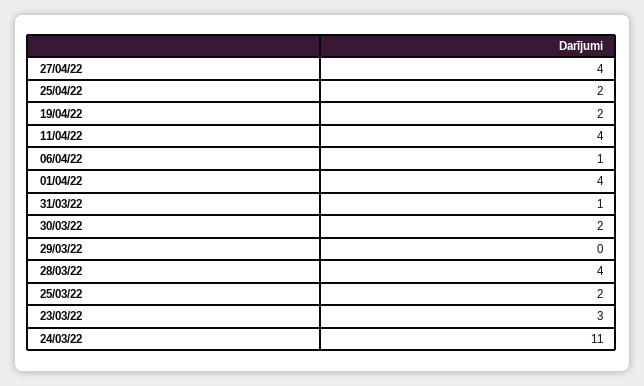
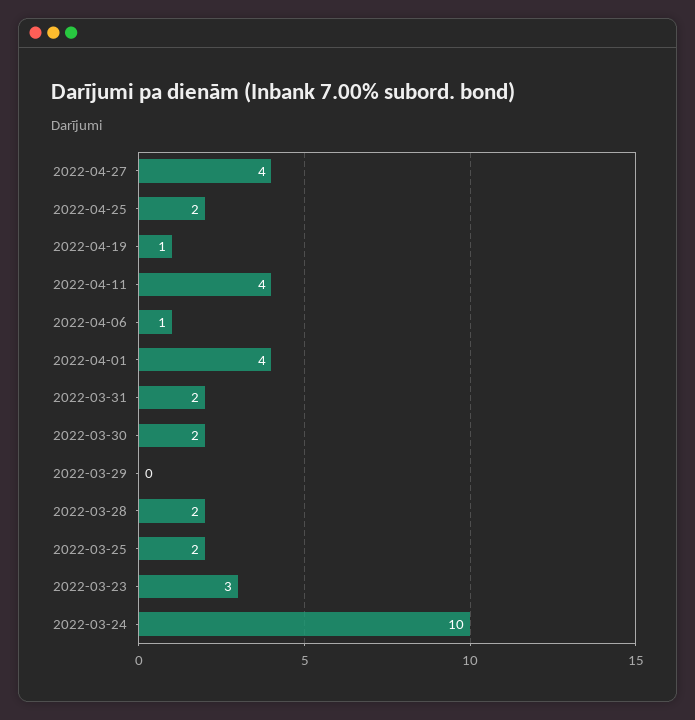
  {
    "27/04/22": 4,
    "25/04/22": 2,
-   "19/04/22": 2,
+   "19/04/22": 1,
    "11/04/22": 4,
    "06/04/22": 1,
    "01/04/22": 4,
-   "31/03/22": 1,
+   "31/03/22": 2,
    "30/03/22": 2,
    "29/03/22": 0,
-   "28/03/22": 4,
+   "28/03/22": 2,
    "25/03/22": 2,
    "23/03/22": 3,
-   "24/03/22": 11
+   "24/03/22": 10
  }

